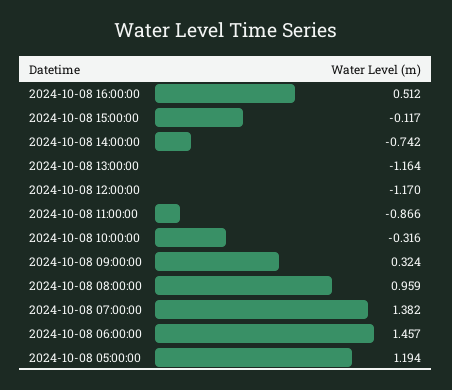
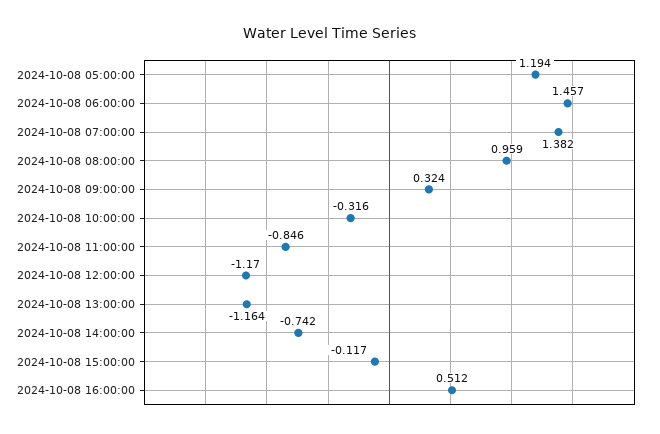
  {
    "2024-10-08 16:00:00": 0.512,
    "2024-10-08 15:00:00": -0.117,
    "2024-10-08 14:00:00": -0.742,
    "2024-10-08 13:00:00": -1.164,
    "2024-10-08 12:00:00": -1.17,
-   "2024-10-08 11:00:00": -0.866,
+   "2024-10-08 11:00:00": -0.846,
    "2024-10-08 10:00:00": -0.316,
    "2024-10-08 09:00:00": 0.324,
    "2024-10-08 08:00:00": 0.959,
    "2024-10-08 07:00:00": 1.382,
    "2024-10-08 06:00:00": 1.457,
    "2024-10-08 05:00:00": 1.194
  }

